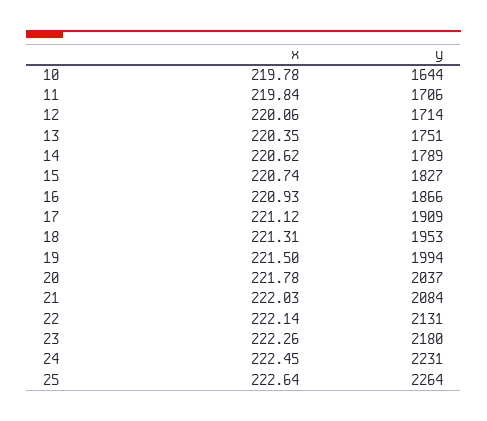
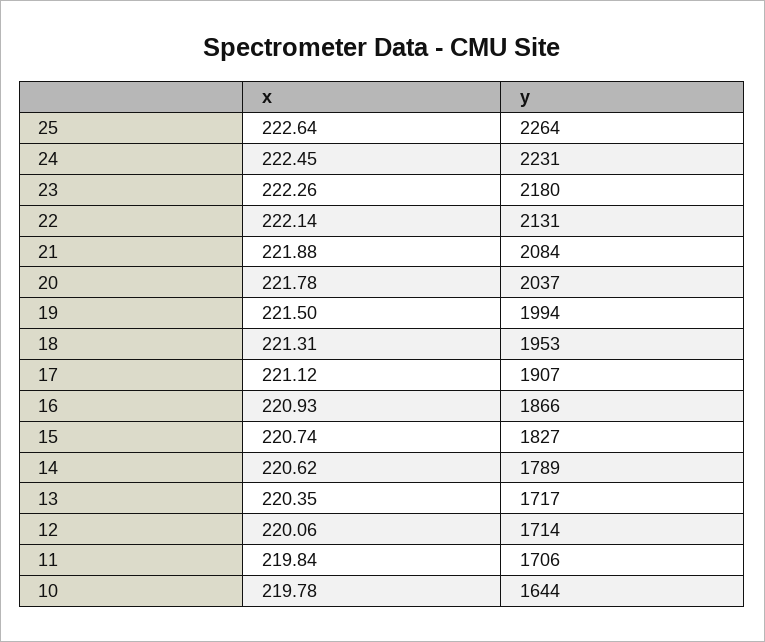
  {
    "x": {
      "10": 219.78,
      "11": 219.84,
      "12": 220.06,
      "13": 220.35,
      "14": 220.62,
      "15": 220.74,
      "16": 220.93,
      "17": 221.12,
      "18": 221.31,
      "19": 221.5,
      "20": 221.78,
-     "21": 222.03,
+     "21": 221.88,
      "22": 222.14,
      "23": 222.26,
      "24": 222.45,
      "25": 222.64
    },
    "y": {
      "10": 1644,
      "11": 1706,
      "12": 1714,
-     "13": 1751,
+     "13": 1717,
      "14": 1789,
      "15": 1827,
      "16": 1866,
-     "17": 1909,
+     "17": 1907,
      "18": 1953,
      "19": 1994,
      "20": 2037,
      "21": 2084,
      "22": 2131,
      "23": 2180,
      "24": 2231,
      "25": 2264
    }
  }

